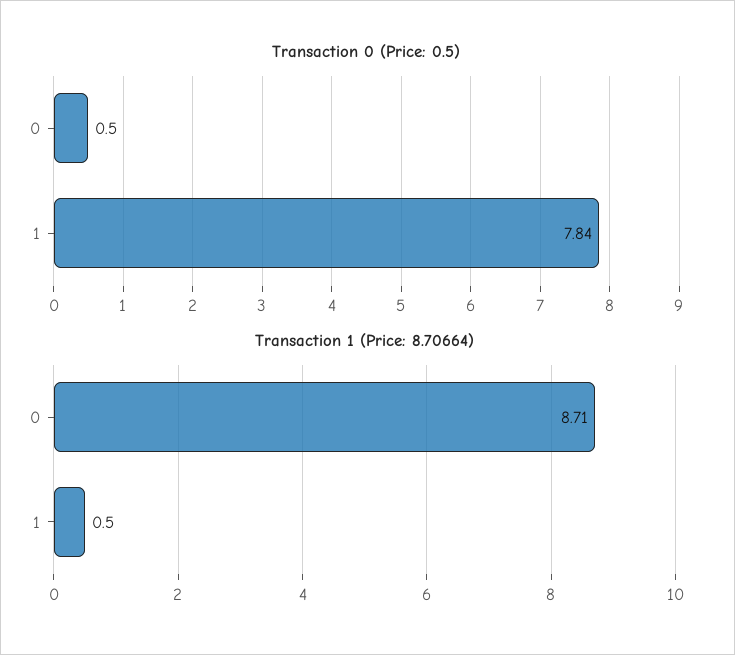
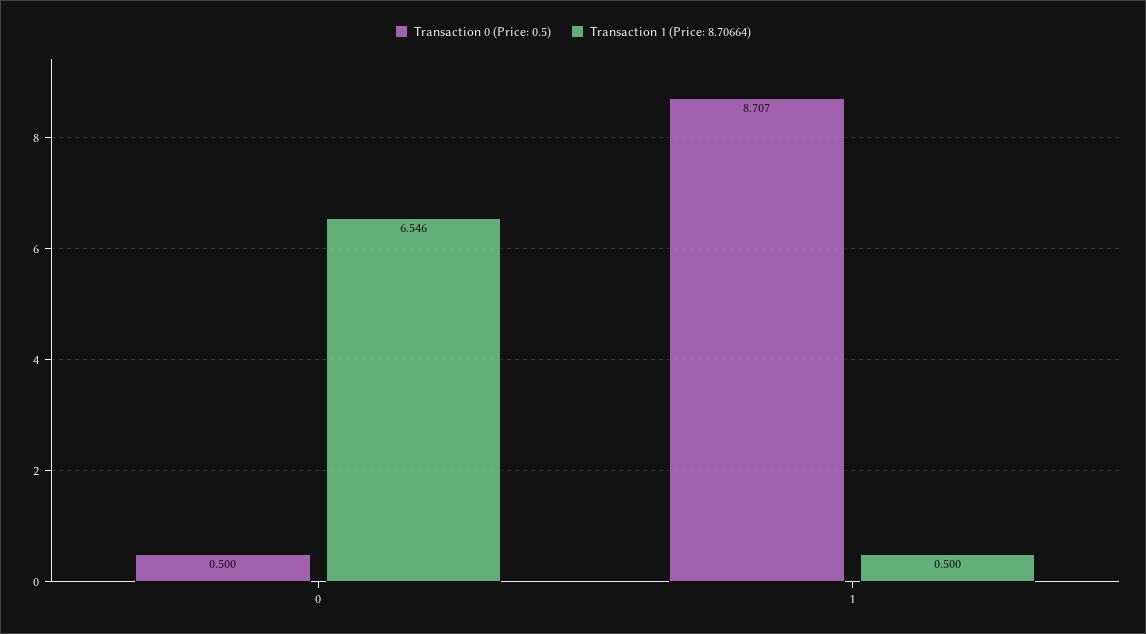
  {
    "Transaction 0 (Price: 0.5)": {
      "0": 0.5,
-     "1": 7.84
+     "1": 8.707
    },
    "Transaction 1 (Price: 8.70664)": {
-     "0": 8.71,
+     "0": 6.546,
      "1": 0.5
    }
  }

